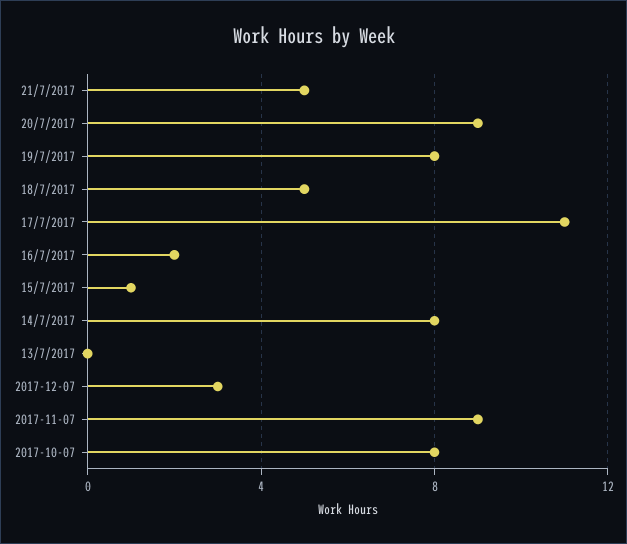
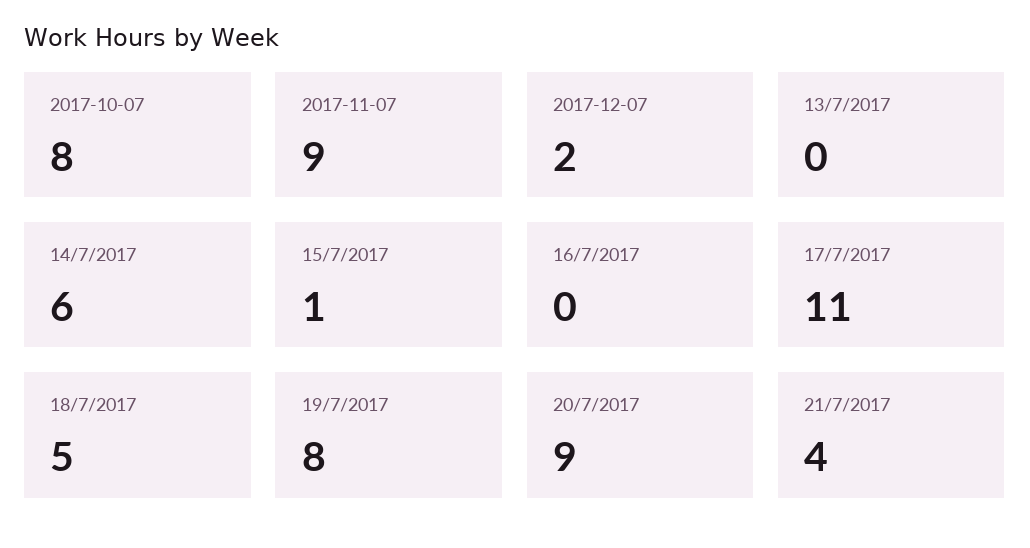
  {
-   "21/7/2017": 5,
+   "21/7/2017": 4,
    "20/7/2017": 9,
    "19/7/2017": 8,
    "18/7/2017": 5,
    "17/7/2017": 11,
-   "16/7/2017": 2,
+   "16/7/2017": 0,
    "15/7/2017": 1,
-   "14/7/2017": 8,
+   "14/7/2017": 6,
    "13/7/2017": 0,
-   "2017-12-07": 3,
+   "2017-12-07": 2,
    "2017-11-07": 9,
    "2017-10-07": 8
  }

